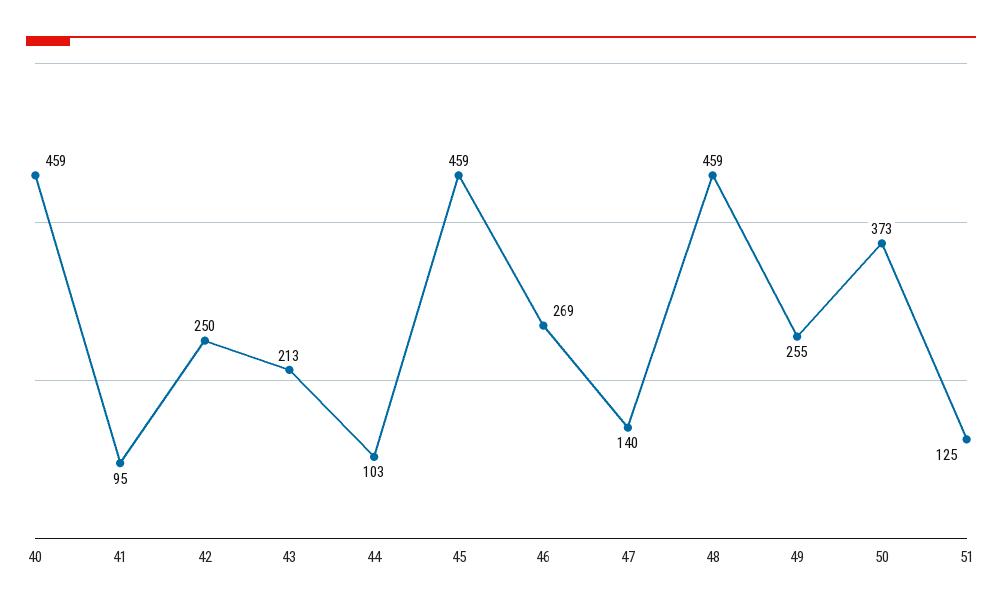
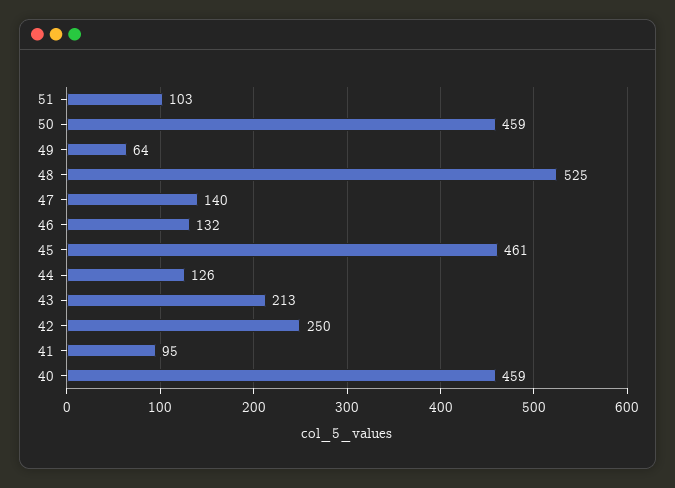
  {
    "40": 459,
    "41": 95,
    "42": 250,
    "43": 213,
-   "44": 103,
+   "44": 126,
-   "45": 459,
+   "45": 461,
-   "46": 269,
+   "46": 132,
    "47": 140,
-   "48": 459,
+   "48": 525,
-   "49": 255,
+   "49": 64,
-   "50": 373,
+   "50": 459,
-   "51": 125
+   "51": 103
  }

